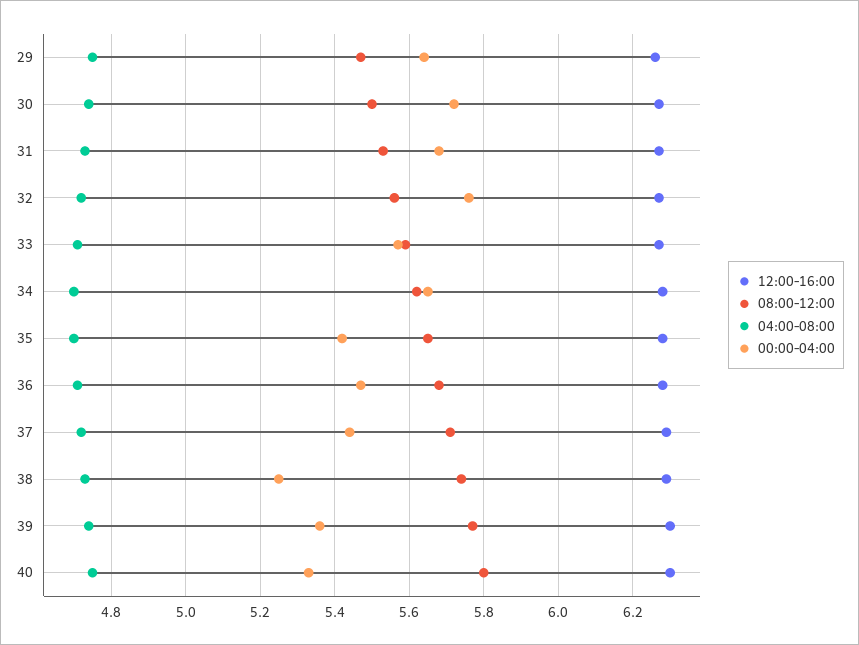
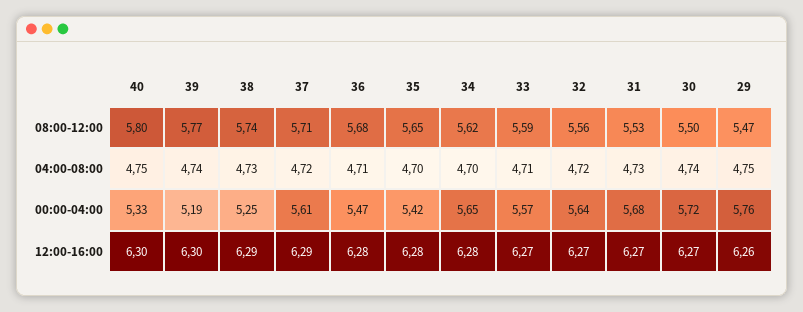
  {
    "12:00-16:00": {
      "29": 6.26,
      "30": 6.27,
      "31": 6.27,
      "32": 6.27,
      "33": 6.27,
      "34": 6.28,
      "35": 6.28,
      "36": 6.28,
      "37": 6.29,
      "38": 6.29,
      "39": 6.3,
      "40": 6.3
    },
    "08:00-12:00": {
      "29": 5.47,
      "30": 5.5,
      "31": 5.53,
      "32": 5.56,
      "33": 5.59,
      "34": 5.62,
      "35": 5.65,
      "36": 5.68,
      "37": 5.71,
      "38": 5.74,
      "39": 5.77,
      "40": 5.8
    },
    "04:00-08:00": {
      "29": 4.75,
      "30": 4.74,
      "31": 4.73,
      "32": 4.72,
      "33": 4.71,
      "34": 4.7,
      "35": 4.7,
      "36": 4.71,
      "37": 4.72,
      "38": 4.73,
      "39": 4.74,
      "40": 4.75
    },
    "00:00-04:00": {
-     "29": 5.65,
+     "29": 5.76,
      "30": 5.72,
      "31": 5.68,
-     "32": 5.75,
+     "32": 5.64,
      "33": 5.57,
      "34": 5.65,
      "35": 5.42,
      "36": 5.47,
-     "37": 5.45,
+     "37": 5.61,
      "38": 5.25,
-     "39": 5.35,
+     "39": 5.19,
      "40": 5.33
    }
  }

